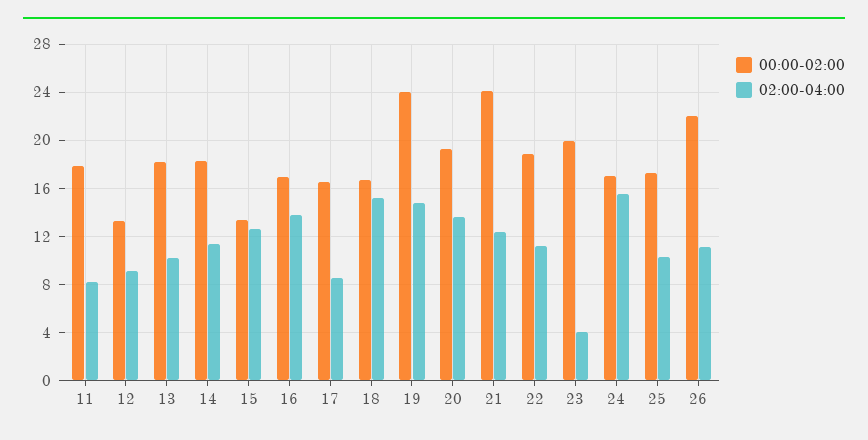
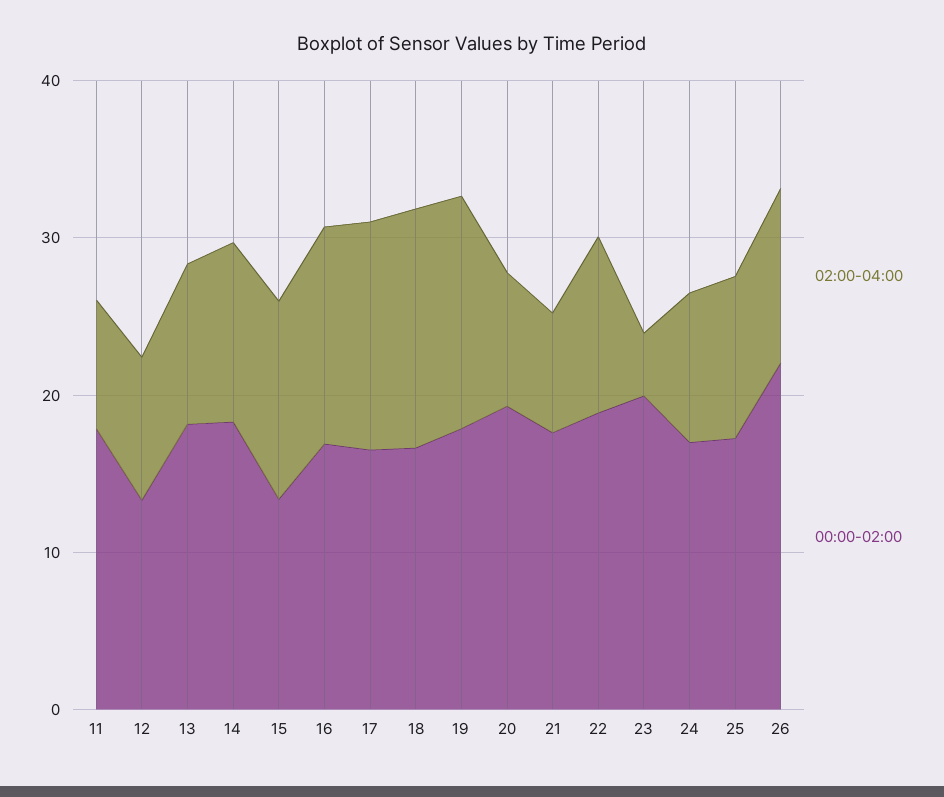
  {
    "00:00-02:00": {
      "11": 18,
      "12": 13.5,
      "13": 18,
      "14": 18.5,
      "15": 13.5,
      "16": 17,
      "17": 16.5,
      "18": 16.5,
-     "19": 24,
+     "19": 18,
      "20": 19.5,
-     "21": 24,
+     "21": 18,
      "22": 19,
      "23": 20,
      "24": 17,
      "25": 17.5,
      "26": 22
    },
    "02:00-04:00": {
      "11": 8,
      "12": 9,
      "13": 10,
      "14": 11.5,
      "15": 12.5,
      "16": 14,
-     "17": 8.5,
+     "17": 14,
      "18": 15,
      "19": 15,
-     "20": 13.5,
+     "20": 8,
-     "21": 12.5,
+     "21": 8,
      "22": 11,
      "23": 4,
-     "24": 15.5,
+     "24": 10,
      "25": 10.5,
      "26": 11
    }
  }

